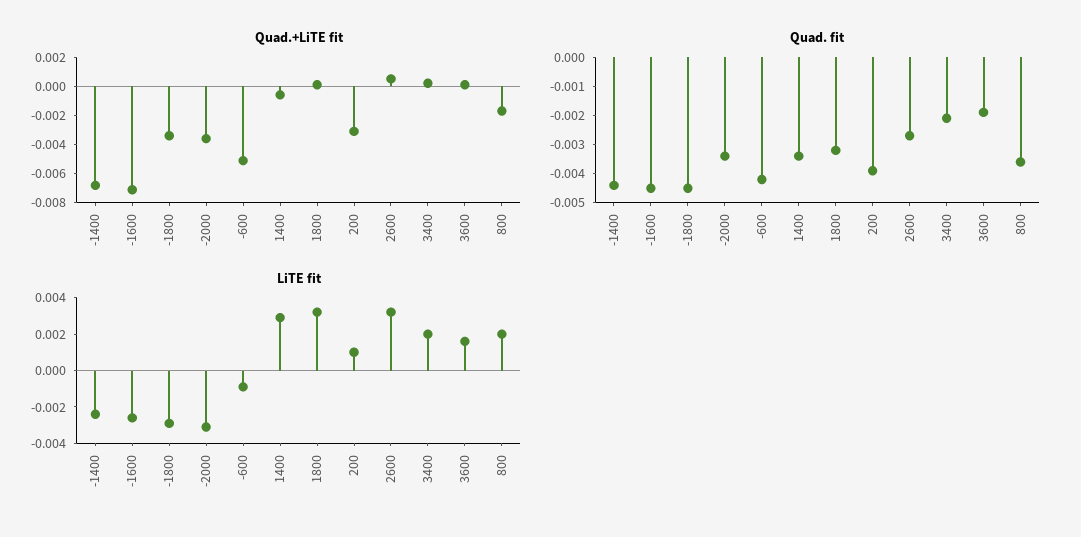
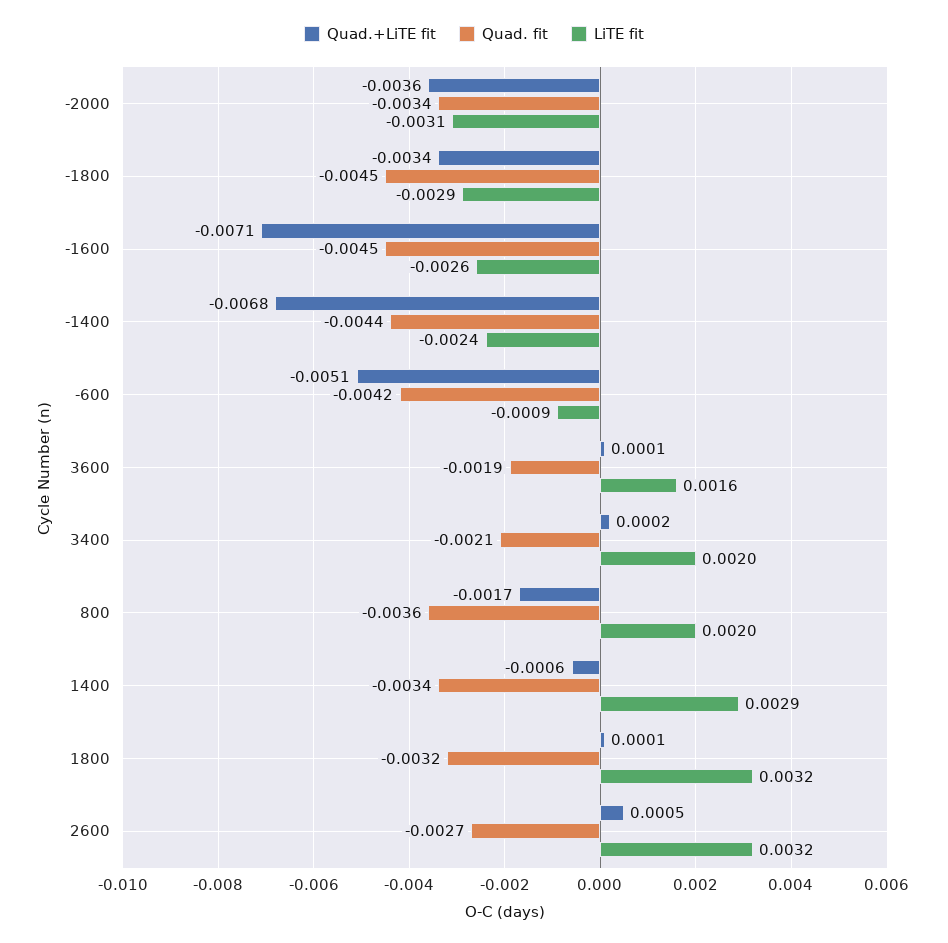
  {
    "Quad.+LiTE fit": {
      "-1400": -0.0068,
      "-1600": -0.0071,
      "-1800": -0.0034,
      "-2000": -0.0036,
      "-600": -0.0051,
      "1400": -0.0006,
      "1800": 0.0001,
-     "200": -0.003,
      "2600": 0.0005,
      "3400": 0.0002,
      "3600": 0.0001,
      "800": -0.0017
    },
    "Quad. fit": {
      "-1400": -0.0044,
      "-1600": -0.0045,
      "-1800": -0.0045,
      "-2000": -0.0034,
      "-600": -0.0042,
      "1400": -0.0034,
      "1800": -0.0032,
-     "200": -0.004,
      "2600": -0.0027,
      "3400": -0.0021,
      "3600": -0.0019,
      "800": -0.0036
    },
    "LiTE fit": {
      "-1400": -0.0024,
      "-1600": -0.0026,
      "-1800": -0.0029,
      "-2000": -0.0031,
      "-600": -0.0009,
      "1400": 0.0029,
      "1800": 0.0032,
-     "200": 0.001,
      "2600": 0.0032,
      "3400": 0.002,
      "3600": 0.0016,
      "800": 0.002
    }
  }

